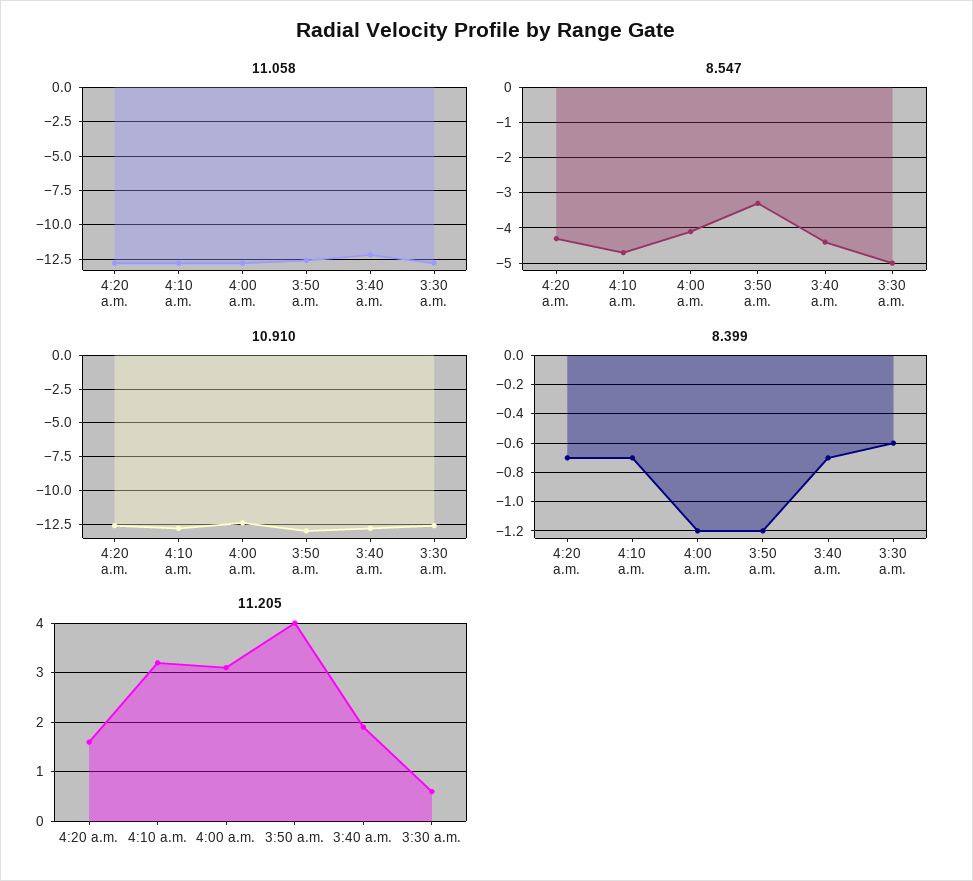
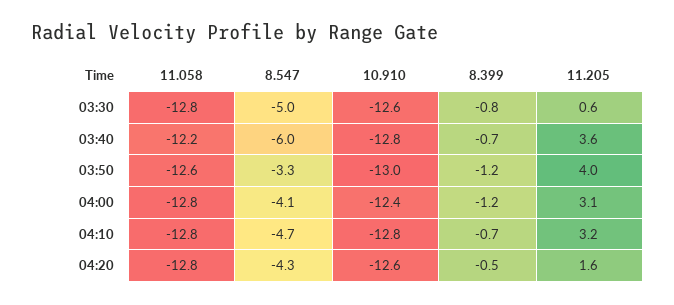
  {
    "11.058": {
      "4:20 a.m.": -12.8,
      "4:10 a.m.": -12.8,
      "4:00 a.m.": -12.8,
      "3:50 a.m.": -12.6,
      "3:40 a.m.": -12.2,
      "3:30 a.m.": -12.8
    },
    "8.547": {
      "4:20 a.m.": -4.3,
      "4:10 a.m.": -4.7,
      "4:00 a.m.": -4.1,
      "3:50 a.m.": -3.3,
-     "3:40 a.m.": -4.5,
+     "3:40 a.m.": -6,
      "3:30 a.m.": -5
    },
    "10.910": {
      "4:20 a.m.": -12.6,
      "4:10 a.m.": -12.8,
      "4:00 a.m.": -12.4,
      "3:50 a.m.": -13,
      "3:40 a.m.": -12.8,
      "3:30 a.m.": -12.6
    },
    "8.399": {
-     "4:20 a.m.": -0.7,
+     "4:20 a.m.": -0.5,
      "4:10 a.m.": -0.7,
      "4:00 a.m.": -1.2,
      "3:50 a.m.": -1.2,
      "3:40 a.m.": -0.7,
-     "3:30 a.m.": -0.6
+     "3:30 a.m.": -0.8
    },
    "11.205": {
      "4:20 a.m.": 1.6,
      "4:10 a.m.": 3.2,
      "4:00 a.m.": 3.1,
      "3:50 a.m.": 4,
-     "3:40 a.m.": 2,
+     "3:40 a.m.": 3.6,
      "3:30 a.m.": 0.6
    }
  }

